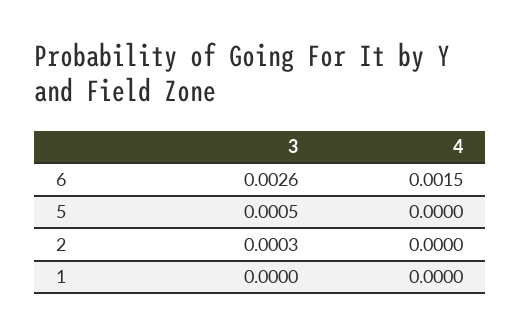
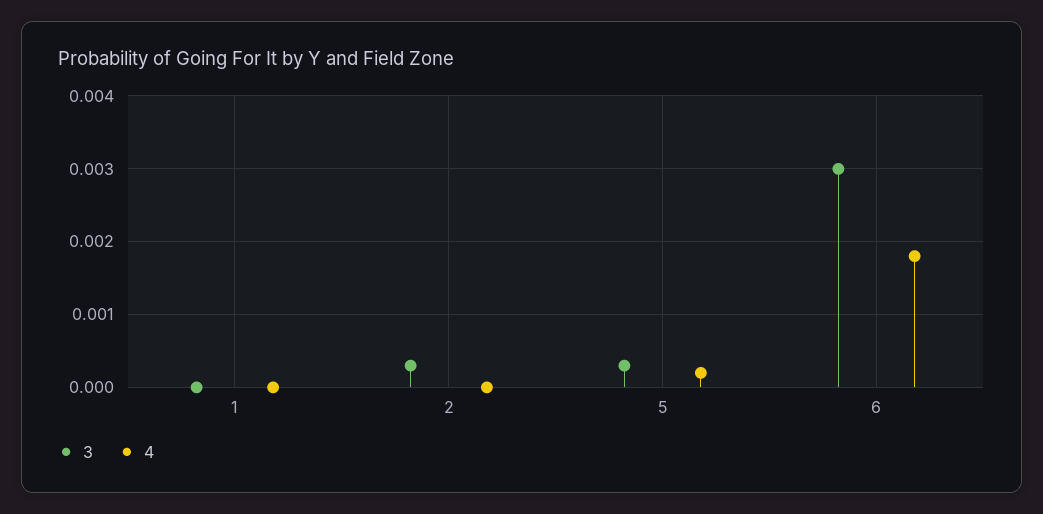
  {
    "3": {
-     "6": 0.0026,
+     "6": 0.003,
-     "5": 0.0005,
+     "5": 0.0003,
      "2": 0.0003,
      "1": 0
    },
    "4": {
-     "6": 0.0015,
+     "6": 0.0018,
-     "5": 0,
+     "5": 0.0002,
      "2": 0,
      "1": 0
    }
  }

